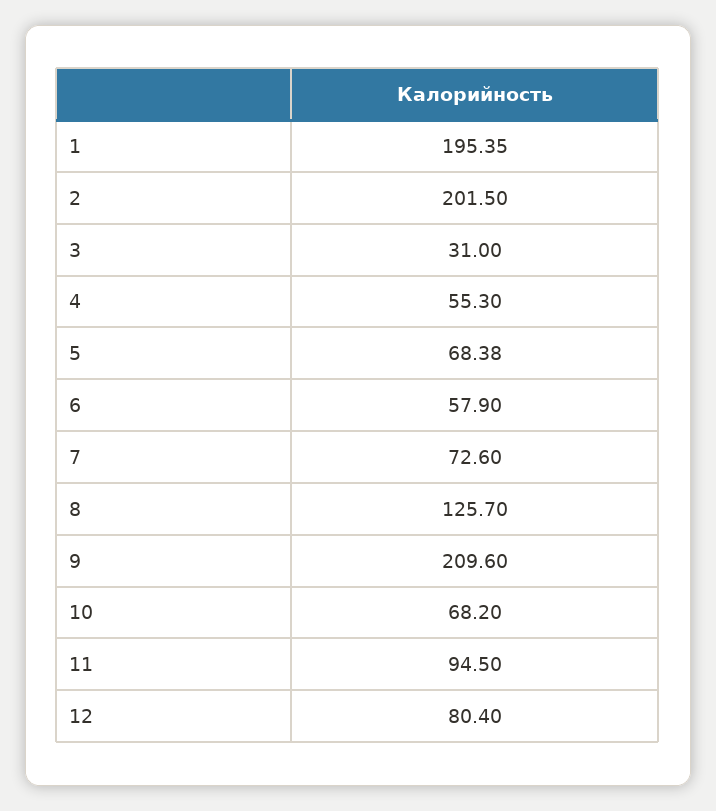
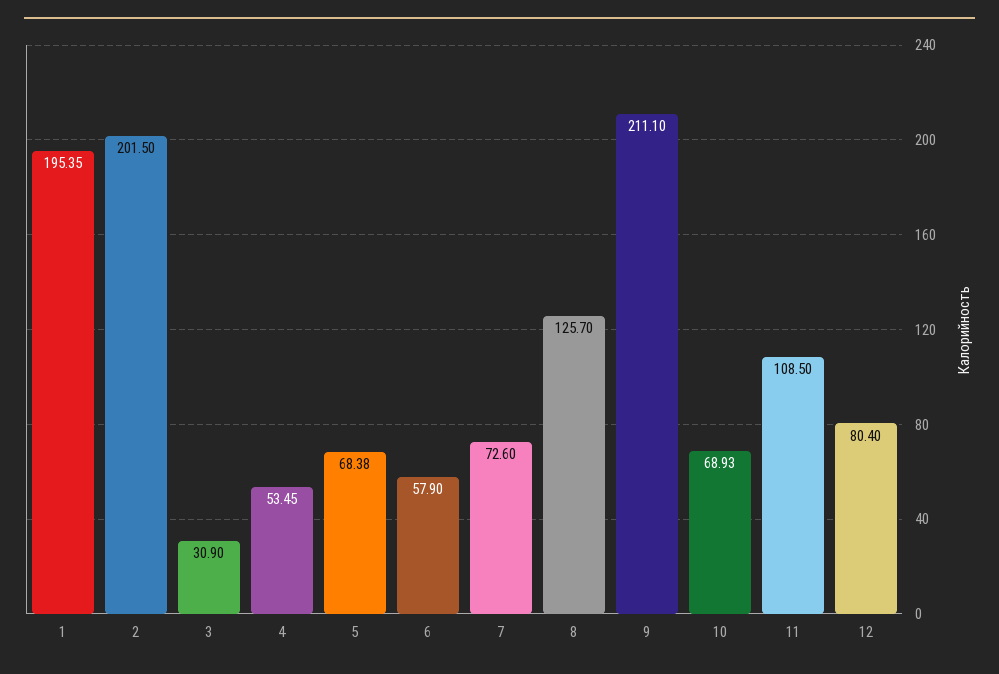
  {
    "1": 195.35,
    "2": 201.5,
-   "3": 31,
+   "3": 30.9,
-   "4": 55.3,
+   "4": 53.45,
    "5": 68.38,
    "6": 57.9,
    "7": 72.6,
    "8": 125.7,
-   "9": 209.6,
+   "9": 211.1,
-   "10": 68.2,
+   "10": 68.93,
-   "11": 94.5,
+   "11": 108.5,
    "12": 80.4
  }

